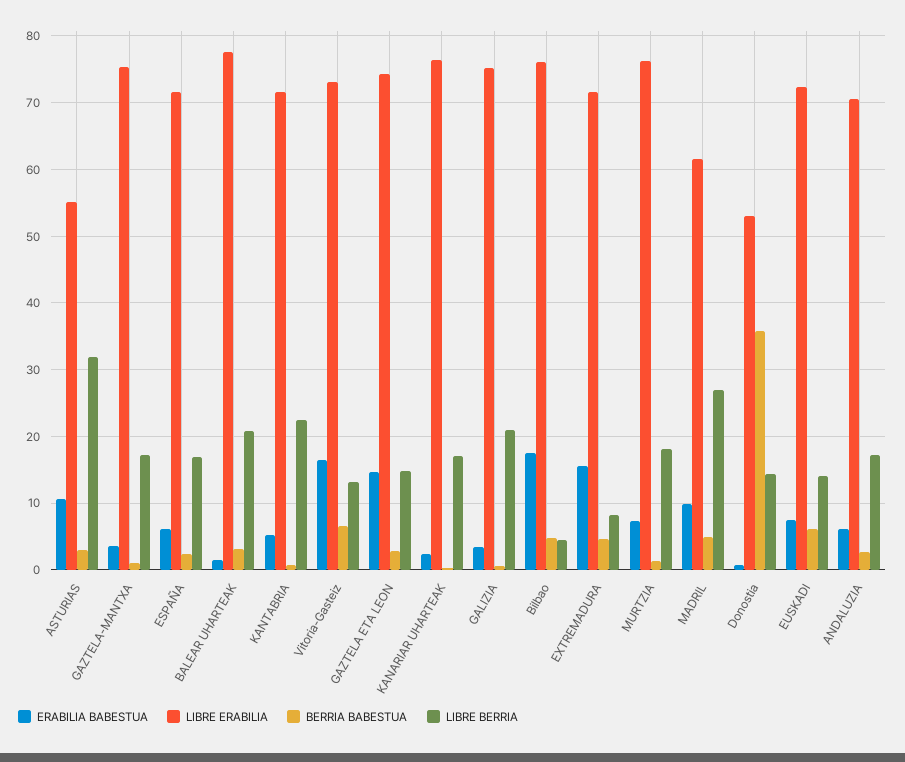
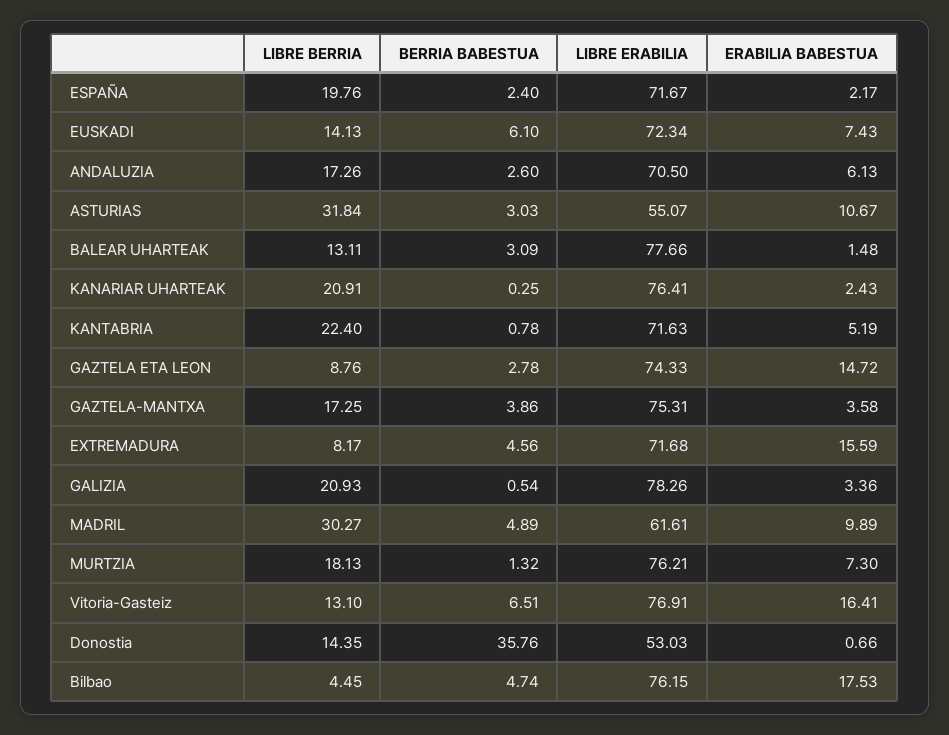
  {
    "ERABILIA BABESTUA": {
      "ASTURIAS": 10.67,
      "GAZTELA-MANTXA": 3.58,
-     "ESPAÑA": 6,
+     "ESPAÑA": 2.17,
      "BALEAR UHARTEAK": 1.48,
      "KANTABRIA": 5.19,
      "Vitoria-Gasteiz": 16.41,
      "GAZTELA ETA LEON": 14.72,
      "KANARIAR UHARTEAK": 2.43,
      "GALIZIA": 3.36,
      "Bilbao": 17.53,
      "EXTREMADURA": 15.59,
      "MURTZIA": 7.3,
      "MADRIL": 9.89,
      "Donostia": 0.66,
      "EUSKADI": 7.43,
      "ANDALUZIA": 6.13
    },
    "LIBRE ERABILIA": {
      "ASTURIAS": 55.07,
      "GAZTELA-MANTXA": 75.31,
      "ESPAÑA": 71.67,
      "BALEAR UHARTEAK": 77.66,
      "KANTABRIA": 71.63,
-     "Vitoria-Gasteiz": 73,
+     "Vitoria-Gasteiz": 76.91,
      "GAZTELA ETA LEON": 74.33,
      "KANARIAR UHARTEAK": 76.41,
-     "GALIZIA": 75,
+     "GALIZIA": 78.26,
      "Bilbao": 76.15,
      "EXTREMADURA": 71.68,
      "MURTZIA": 76.21,
      "MADRIL": 61.61,
      "Donostia": 53.03,
      "EUSKADI": 72.34,
      "ANDALUZIA": 70.5
    },
    "BERRIA BABESTUA": {
      "ASTURIAS": 3.03,
-     "GAZTELA-MANTXA": 1,
+     "GAZTELA-MANTXA": 3.86,
      "ESPAÑA": 2.4,
      "BALEAR UHARTEAK": 3.09,
      "KANTABRIA": 0.78,
      "Vitoria-Gasteiz": 6.51,
      "GAZTELA ETA LEON": 2.78,
      "KANARIAR UHARTEAK": 0.25,
      "GALIZIA": 0.54,
      "Bilbao": 4.74,
      "EXTREMADURA": 4.56,
      "MURTZIA": 1.32,
      "MADRIL": 4.89,
      "Donostia": 35.76,
      "EUSKADI": 6.1,
      "ANDALUZIA": 2.6
    },
    "LIBRE BERRIA": {
      "ASTURIAS": 31.84,
      "GAZTELA-MANTXA": 17.25,
-     "ESPAÑA": 17,
+     "ESPAÑA": 19.76,
-     "BALEAR UHARTEAK": 21,
+     "BALEAR UHARTEAK": 13.11,
      "KANTABRIA": 22.4,
      "Vitoria-Gasteiz": 13.1,
-     "GAZTELA ETA LEON": 15,
+     "GAZTELA ETA LEON": 8.76,
-     "KANARIAR UHARTEAK": 17,
+     "KANARIAR UHARTEAK": 20.91,
      "GALIZIA": 20.93,
      "Bilbao": 4.45,
      "EXTREMADURA": 8.17,
      "MURTZIA": 18.13,
-     "MADRIL": 27,
+     "MADRIL": 30.27,
      "Donostia": 14.35,
      "EUSKADI": 14.13,
      "ANDALUZIA": 17.26
    }
  }

